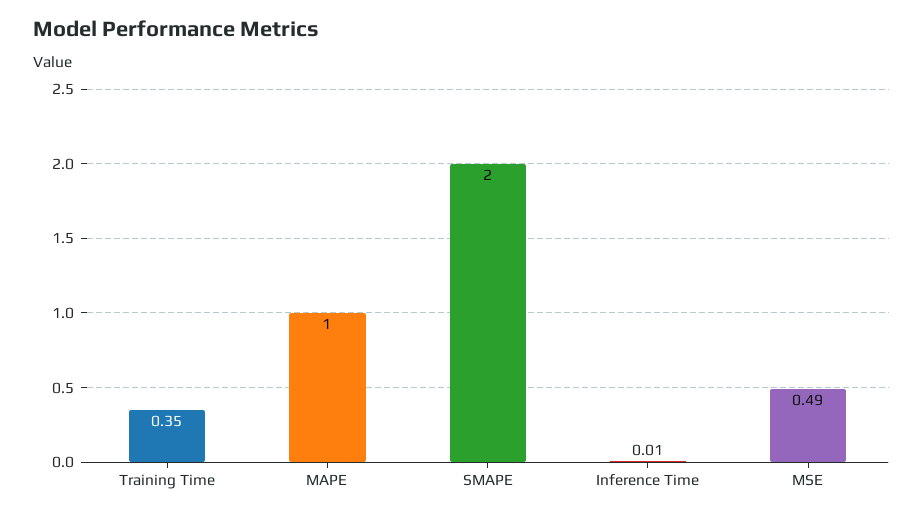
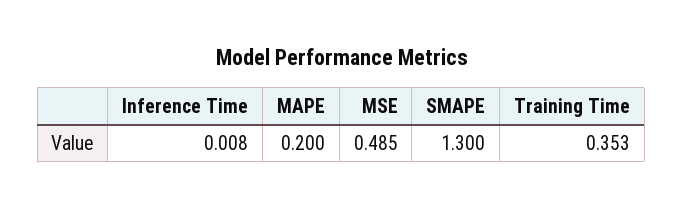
  {
    "Training Time": 0.353,
-   "MAPE": 1,
+   "MAPE": 0.2,
-   "SMAPE": 2,
+   "SMAPE": 1.3,
    "Inference Time": 0.008,
    "MSE": 0.485
  }

